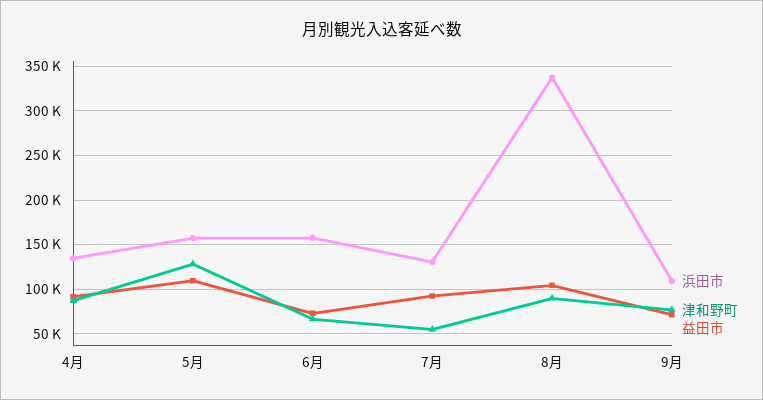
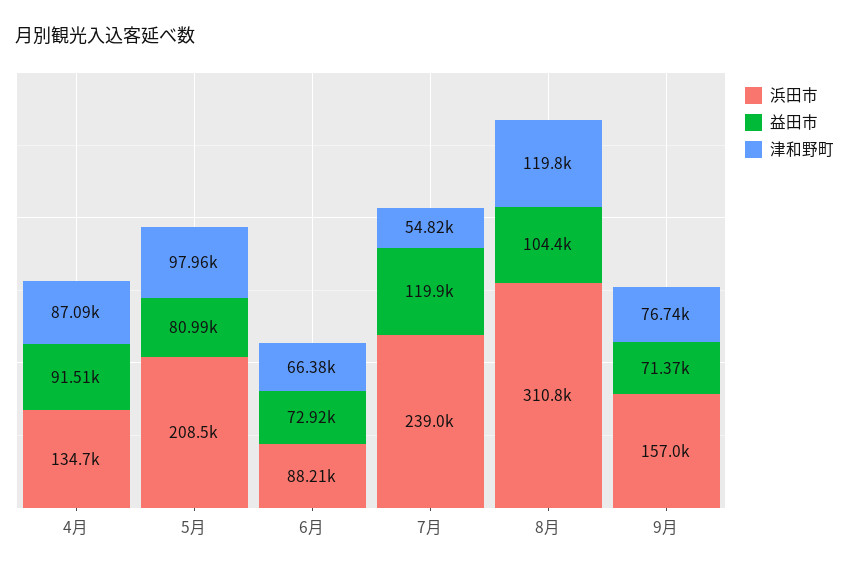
  {
    "浜田市": {
      "4月": 134700,
-     "5月": 160000,
+     "5月": 208500,
-     "6月": 160000,
+     "6月": 88210,
-     "7月": 130000,
+     "7月": 239000,
-     "8月": 340000,
+     "8月": 310800,
-     "9月": 110000
+     "9月": 157000
    },
    "津和野町": {
      "4月": 87090,
-     "5月": 130000,
+     "5月": 97960,
      "6月": 66380,
      "7月": 54820,
-     "8月": 90000,
+     "8月": 119800,
      "9月": 76740
    },
    "益田市": {
      "4月": 91510,
-     "5月": 110000,
+     "5月": 80990,
      "6月": 72920,
-     "7月": 90000,
+     "7月": 119900,
      "8月": 104400,
      "9月": 71370
    }
  }

